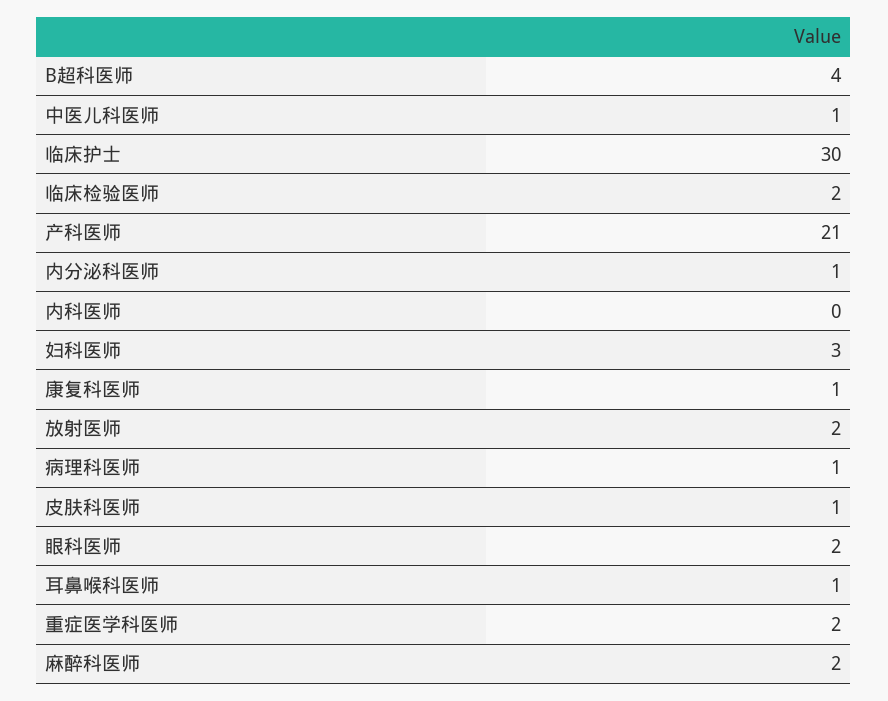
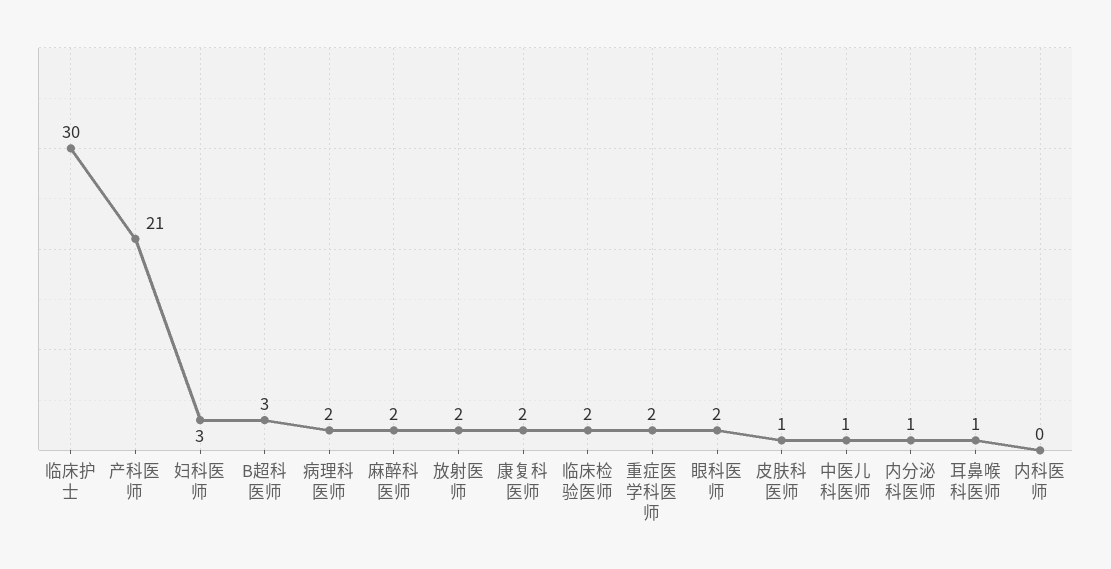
  {
-   "B超科医师": 4,
+   "B超科医师": 3,
    "中医儿科医师": 1,
    "临床护士": 30,
    "临床检验医师": 2,
    "产科医师": 21,
    "内分泌科医师": 1,
    "内科医师": 0,
    "妇科医师": 3,
-   "康复科医师": 1,
+   "康复科医师": 2,
    "放射医师": 2,
-   "病理科医师": 1,
+   "病理科医师": 2,
    "皮肤科医师": 1,
    "眼科医师": 2,
    "耳鼻喉科医师": 1,
    "重症医学科医师": 2,
    "麻醉科医师": 2
  }

